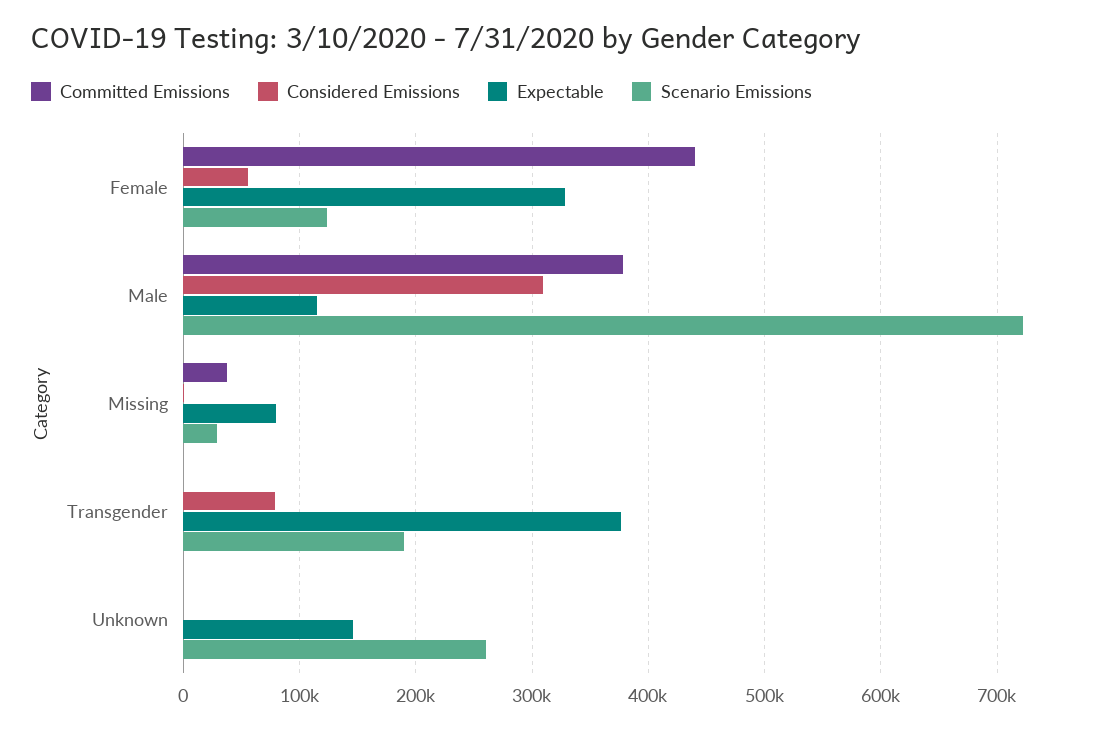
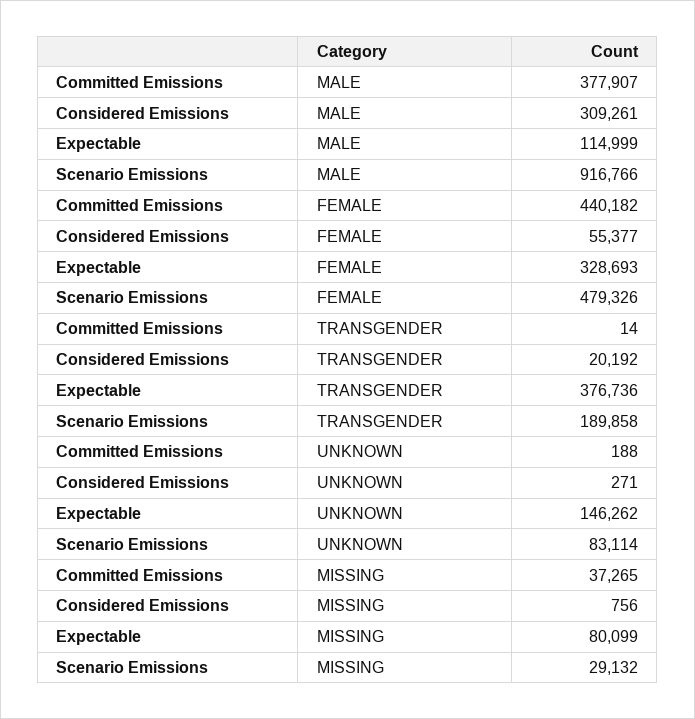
  {
    "Committed Emissions": {
      "Female": 440182,
      "Male": 377907,
      "Missing": 37265,
      "Transgender": 14,
      "Unknown": 188
    },
    "Considered Emissions": {
      "Female": 55377,
      "Male": 309261,
      "Missing": 756,
-     "Transgender": 80000,
+     "Transgender": 20192,
      "Unknown": 271
    },
    "Expectable": {
      "Female": 328693,
      "Male": 114999,
      "Missing": 80099,
      "Transgender": 376736,
      "Unknown": 146262
    },
    "Scenario Emissions": {
-     "Female": 120000,
+     "Female": 479326,
-     "Male": 720000,
+     "Male": 916766,
      "Missing": 29132,
      "Transgender": 189858,
-     "Unknown": 260000
+     "Unknown": 83114
    }
  }

